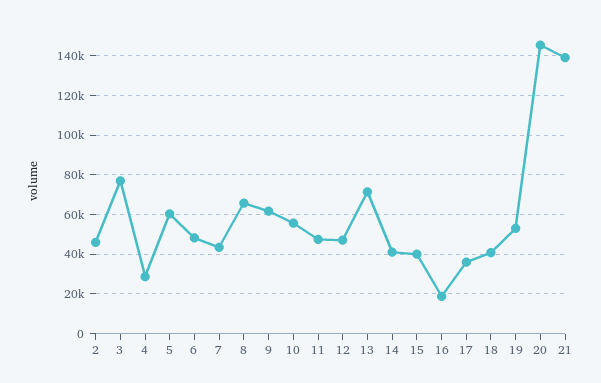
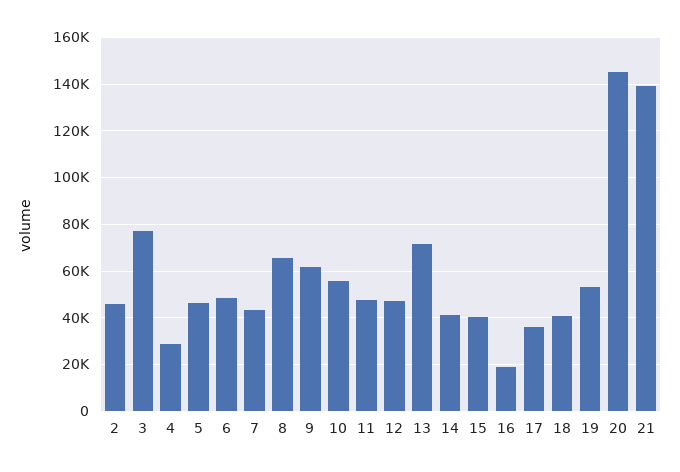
  {
    "2": 45000,
    "3": 75000,
    "4": 30000,
-   "5": 60000,
+   "5": 45000,
    "6": 50000,
    "7": 45000,
    "8": 65000,
    "9": 60000,
    "10": 55000,
    "11": 45000,
    "12": 45000,
    "13": 70000,
    "14": 40000,
    "15": 40000,
    "16": 20000,
    "17": 35000,
    "18": 40000,
    "19": 55000,
    "20": 145000,
    "21": 140000
  }

